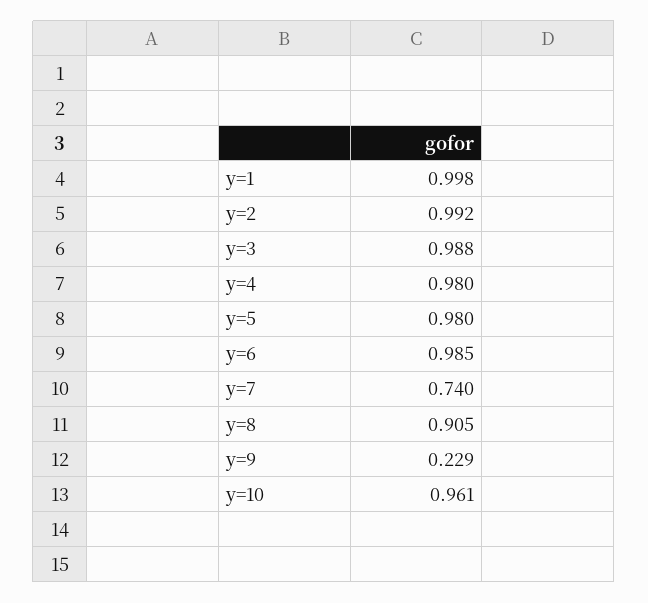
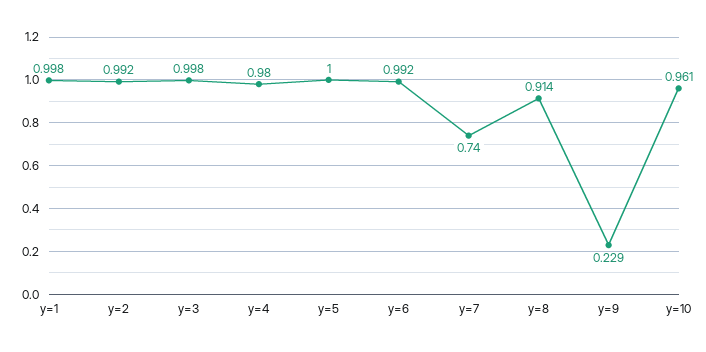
  {
    "y=1": 0.998,
    "y=2": 0.992,
-   "y=3": 0.988,
+   "y=3": 0.998,
    "y=4": 0.98,
-   "y=5": 0.98,
+   "y=5": 1,
-   "y=6": 0.985,
+   "y=6": 0.992,
    "y=7": 0.74,
-   "y=8": 0.905,
+   "y=8": 0.914,
    "y=9": 0.229,
    "y=10": 0.961
  }

